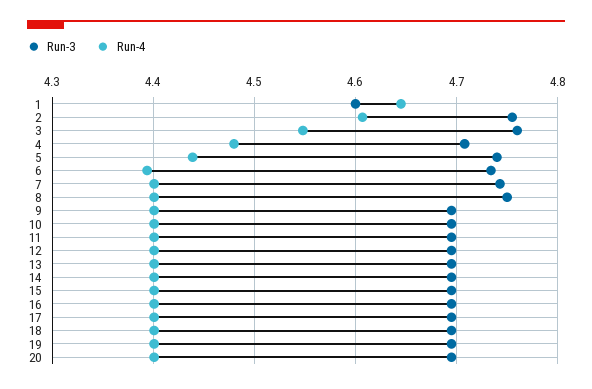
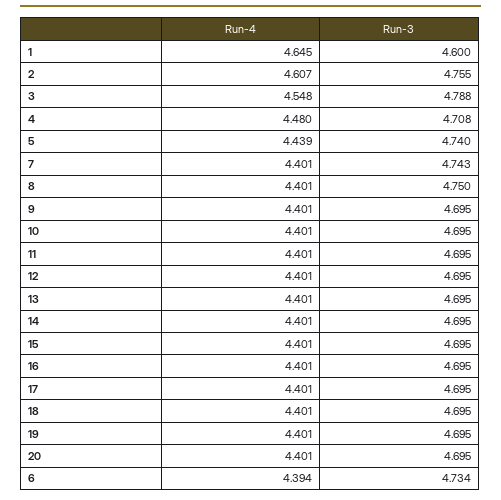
  {
    "Run-3": {
      "1": 4.6,
      "2": 4.755,
-     "3": 4.76,
+     "3": 4.788,
      "4": 4.708,
      "5": 4.74,
      "6": 4.734,
      "7": 4.743,
      "8": 4.75,
      "9": 4.695,
      "10": 4.695,
      "11": 4.695,
      "12": 4.695,
      "13": 4.695,
      "14": 4.695,
      "15": 4.695,
      "16": 4.695,
      "17": 4.695,
      "18": 4.695,
      "19": 4.695,
      "20": 4.695
    },
    "Run-4": {
      "1": 4.645,
      "2": 4.607,
      "3": 4.548,
      "4": 4.48,
      "5": 4.439,
      "6": 4.394,
      "7": 4.401,
      "8": 4.401,
      "9": 4.401,
      "10": 4.401,
      "11": 4.401,
      "12": 4.401,
      "13": 4.401,
      "14": 4.401,
      "15": 4.401,
      "16": 4.401,
      "17": 4.401,
      "18": 4.401,
      "19": 4.401,
      "20": 4.401
    }
  }

